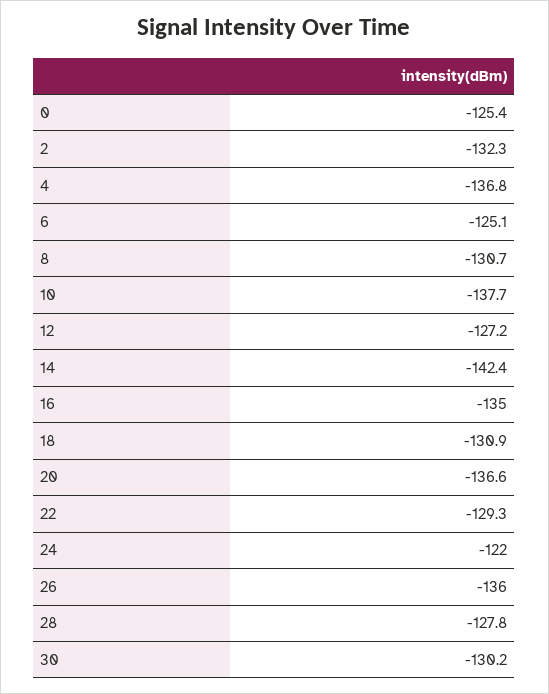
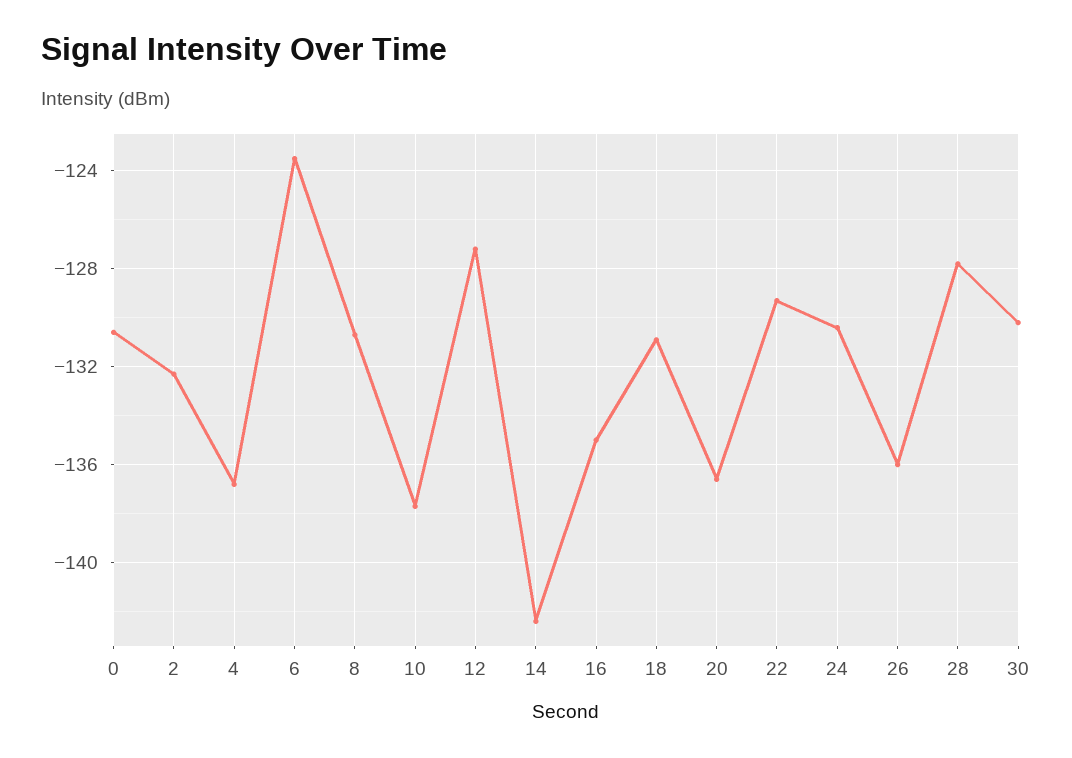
  {
-   "0": -125.4,
+   "0": -130.5,
    "2": -132.3,
    "4": -136.8,
-   "6": -125.1,
+   "6": -123.5,
    "8": -130.7,
    "10": -137.7,
    "12": -127.2,
    "14": -142.4,
    "16": -135,
    "18": -130.9,
    "20": -136.6,
    "22": -129.3,
-   "24": -122,
+   "24": -130.5,
    "26": -136,
    "28": -127.8,
    "30": -130.2
  }

